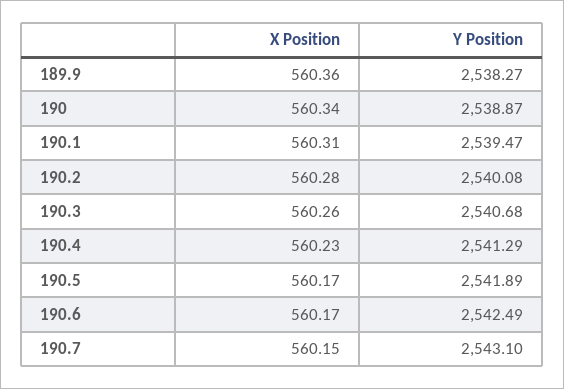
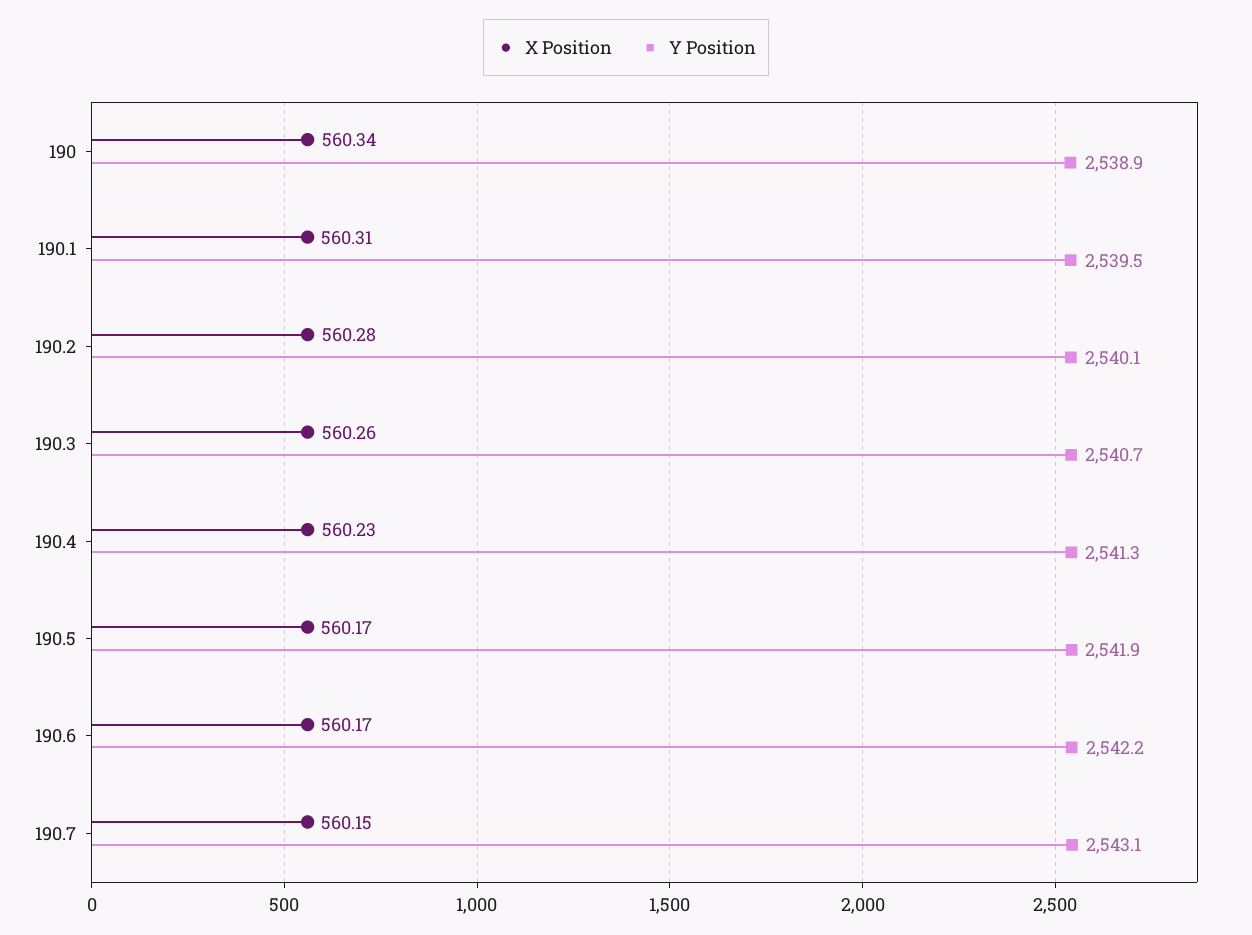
  {
    "X Position": {
-     "189.9": 560.36,
      "190": 560.34,
      "190.1": 560.31,
      "190.2": 560.28,
      "190.3": 560.26,
      "190.4": 560.23,
      "190.5": 560.17,
      "190.6": 560.17,
      "190.7": 560.15
    },
    "Y Position": {
-     "189.9": 2538.27,
      "190": 2538.87,
      "190.1": 2539.47,
      "190.2": 2540.08,
      "190.3": 2540.68,
      "190.4": 2541.29,
      "190.5": 2541.89,
-     "190.6": 2542.49,
+     "190.6": 2542.2,
      "190.7": 2543.1
    }
  }

